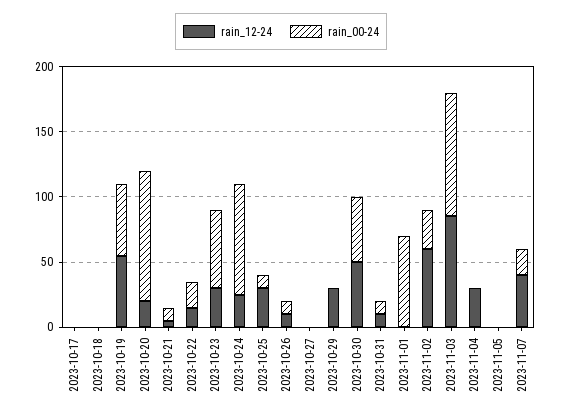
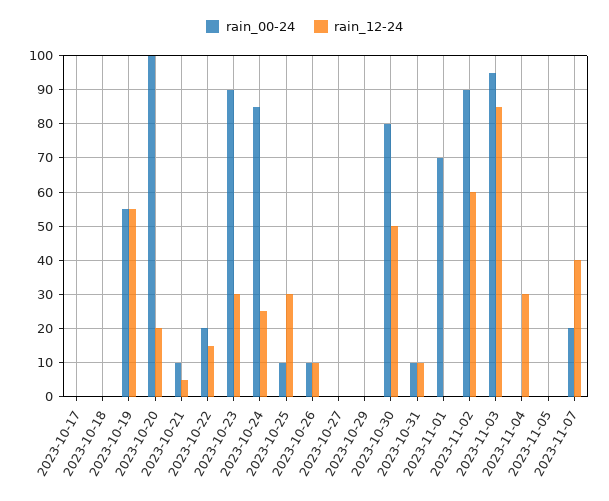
  {
    "rain_12-24": {
      "2023-10-17": 0,
      "2023-10-18": 0,
      "2023-10-19": 55,
      "2023-10-20": 20,
      "2023-10-21": 5,
      "2023-10-22": 15,
      "2023-10-23": 30,
      "2023-10-24": 25,
      "2023-10-25": 30,
      "2023-10-26": 10,
      "2023-10-27": 0,
-     "2023-10-29": 30,
+     "2023-10-29": 0,
      "2023-10-30": 50,
      "2023-10-31": 10,
      "2023-11-01": 0,
      "2023-11-02": 60,
      "2023-11-03": 85,
      "2023-11-04": 30,
      "2023-11-05": 0,
      "2023-11-07": 40
    },
    "rain_00-24": {
      "2023-10-17": 0,
      "2023-10-18": 0,
      "2023-10-19": 55,
      "2023-10-20": 100,
      "2023-10-21": 10,
      "2023-10-22": 20,
-     "2023-10-23": 60,
+     "2023-10-23": 90,
      "2023-10-24": 85,
      "2023-10-25": 10,
      "2023-10-26": 10,
      "2023-10-27": 0,
      "2023-10-29": 0,
-     "2023-10-30": 50,
+     "2023-10-30": 80,
      "2023-10-31": 10,
      "2023-11-01": 70,
-     "2023-11-02": 30,
+     "2023-11-02": 90,
      "2023-11-03": 95,
      "2023-11-04": 0,
      "2023-11-05": 0,
      "2023-11-07": 20
    }
  }

